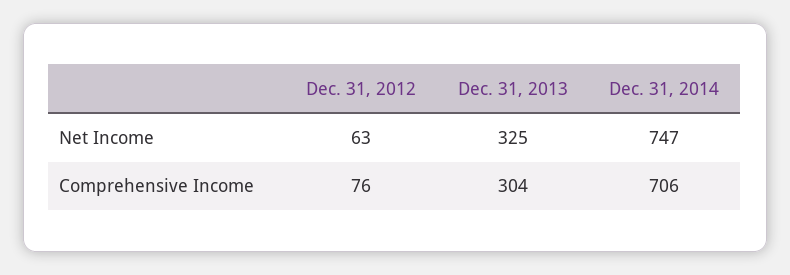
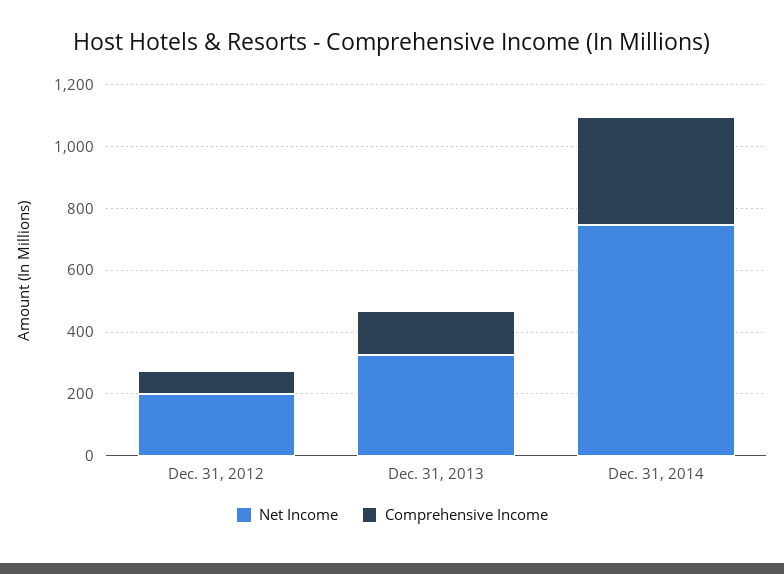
  {
    "Net Income": {
-     "Dec. 31, 2012": 63,
+     "Dec. 31, 2012": 200,
      "Dec. 31, 2013": 325,
      "Dec. 31, 2014": 747
    },
    "Comprehensive Income": {
      "Dec. 31, 2012": 76,
-     "Dec. 31, 2013": 304,
+     "Dec. 31, 2013": 150,
-     "Dec. 31, 2014": 706
+     "Dec. 31, 2014": 350
    }
  }

